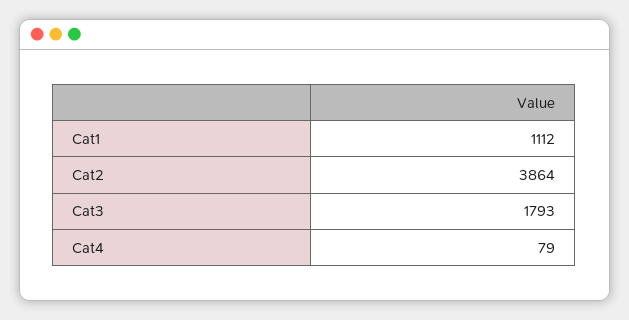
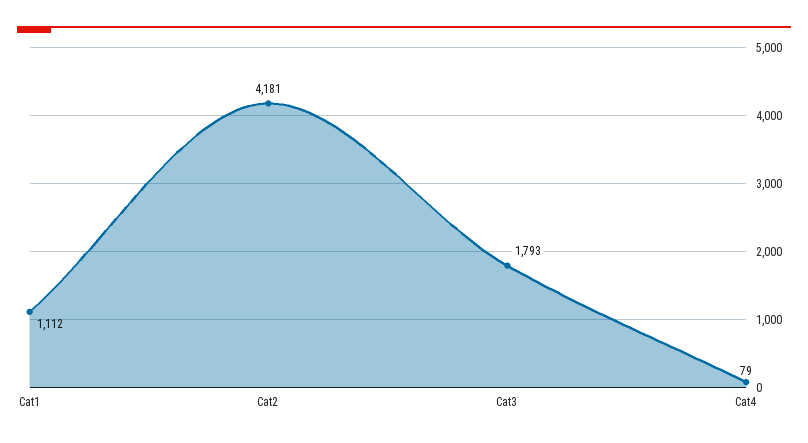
  {
    "Cat1": 1112,
-   "Cat2": 3864,
+   "Cat2": 4181,
    "Cat3": 1793,
    "Cat4": 79
  }

